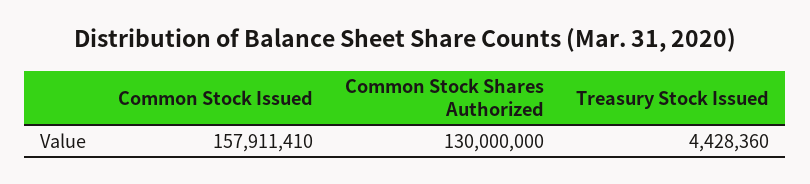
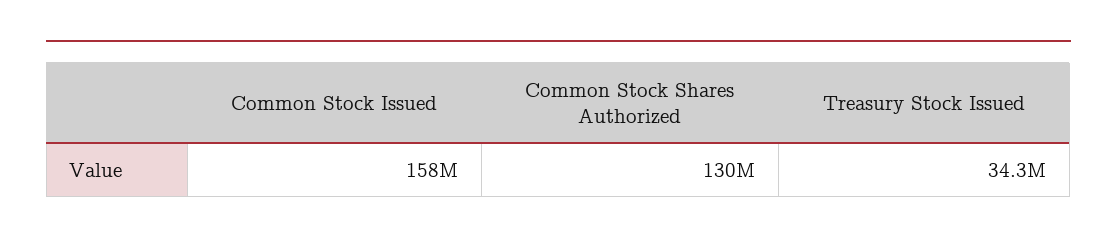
  {
    "Common Stock Issued": 157911410,
    "Common Stock Shares Authorized": 130000000,
-   "Treasury Stock Issued": 4428360
+   "Treasury Stock Issued": 34300000
  }

